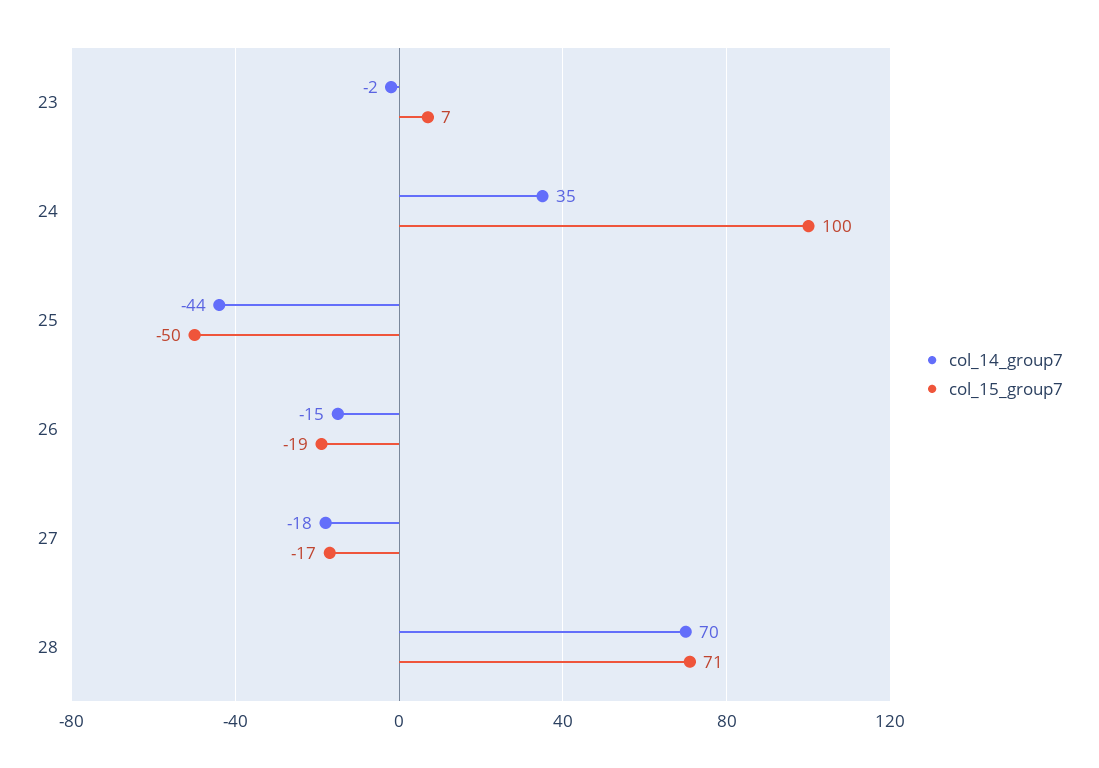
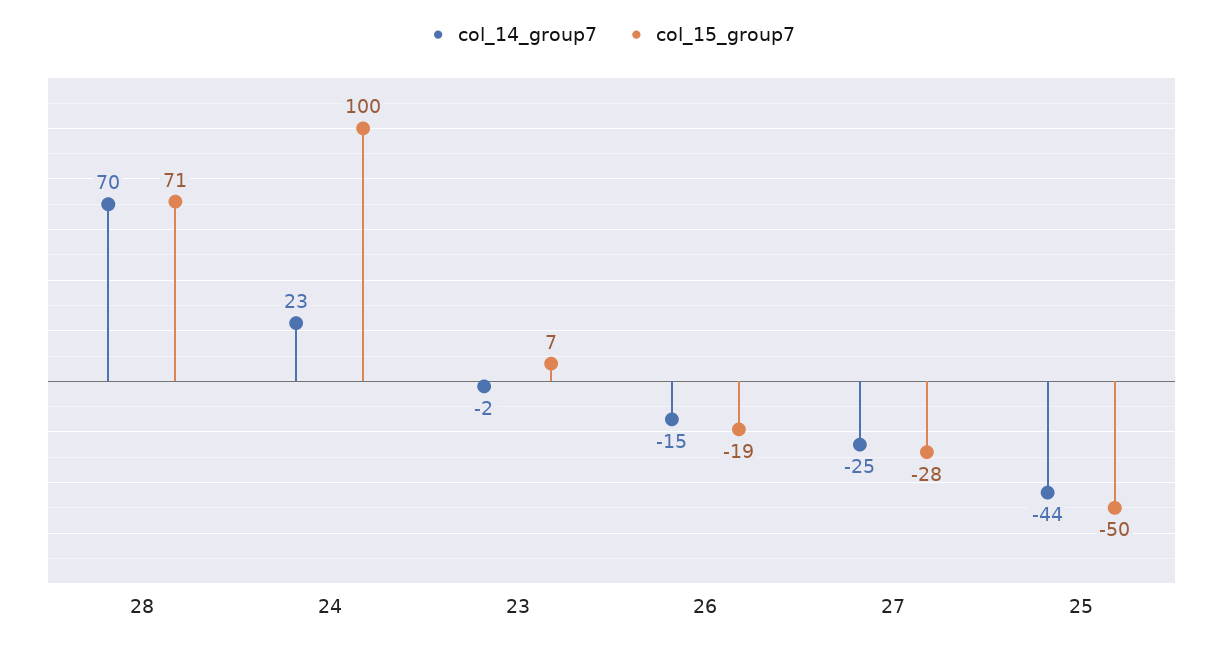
  {
    "col_14_group7": {
      "23": -2,
-     "24": 35,
+     "24": 23,
      "25": -44,
      "26": -15,
-     "27": -18,
+     "27": -25,
      "28": 70
    },
    "col_15_group7": {
      "23": 7,
      "24": 100,
      "25": -50,
      "26": -19,
-     "27": -17,
+     "27": -28,
      "28": 71
    }
  }

